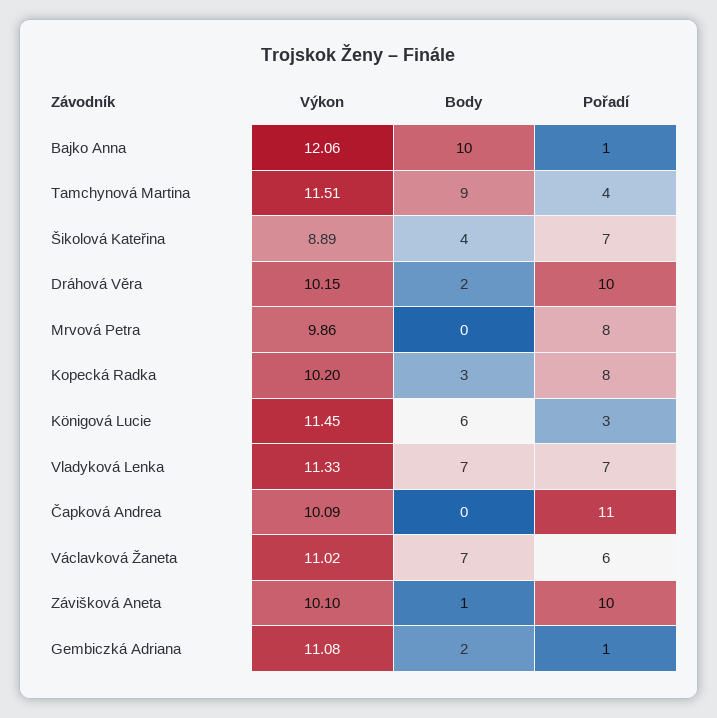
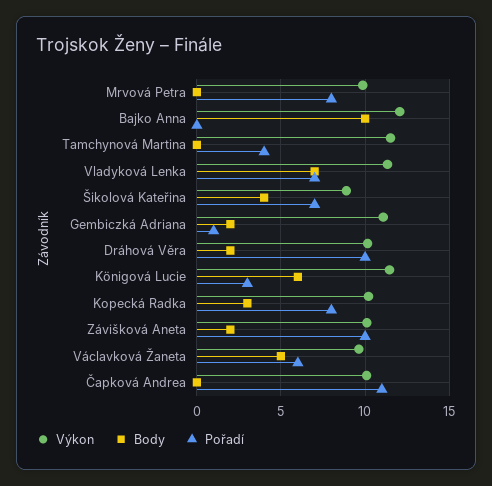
  {
    "Výkon": {
      "Bajko Anna": 12.06,
      "Tamchynová Martina": 11.51,
      "Šikolová Kateřina": 8.89,
      "Dráhová Věra": 10.15,
      "Mrvová Petra": 9.86,
      "Kopecká Radka": 10.2,
      "Königová Lucie": 11.45,
      "Vladyková Lenka": 11.33,
      "Čapková Andrea": 10.09,
-     "Václavková Žaneta": 11.02,
+     "Václavková Žaneta": 9.5,
      "Závišková Aneta": 10.1,
      "Gembiczká Adriana": 11.08
    },
    "Body": {
      "Bajko Anna": 10,
-     "Tamchynová Martina": 9,
+     "Tamchynová Martina": 0,
      "Šikolová Kateřina": 4,
      "Dráhová Věra": 2,
      "Mrvová Petra": 0,
      "Kopecká Radka": 3,
      "Königová Lucie": 6,
      "Vladyková Lenka": 7,
      "Čapková Andrea": 0,
-     "Václavková Žaneta": 7,
+     "Václavková Žaneta": 5,
-     "Závišková Aneta": 1,
+     "Závišková Aneta": 2,
      "Gembiczká Adriana": 2
    },
    "Pořadí": {
-     "Bajko Anna": 1,
+     "Bajko Anna": 0,
      "Tamchynová Martina": 4,
      "Šikolová Kateřina": 7,
      "Dráhová Věra": 10,
      "Mrvová Petra": 8,
      "Kopecká Radka": 8,
      "Königová Lucie": 3,
      "Vladyková Lenka": 7,
      "Čapková Andrea": 11,
      "Václavková Žaneta": 6,
      "Závišková Aneta": 10,
      "Gembiczká Adriana": 1
    }
  }

